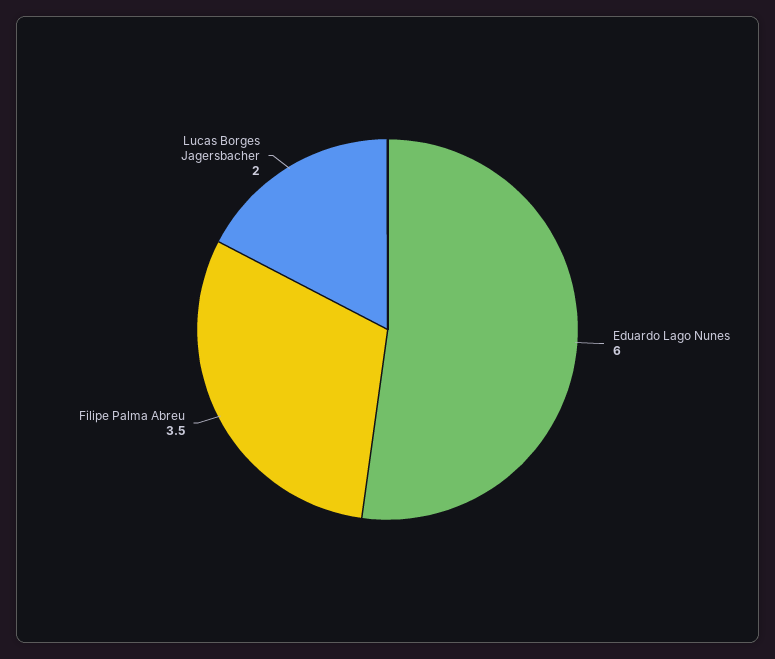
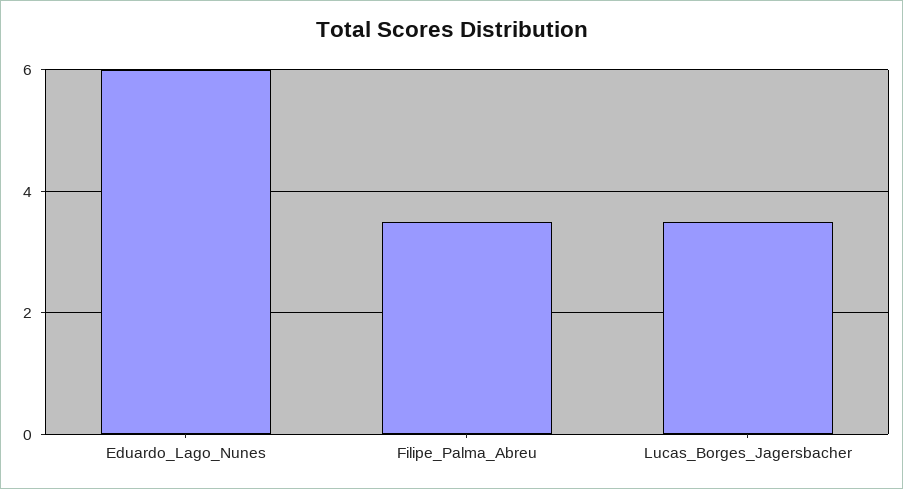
  {
    "Eduardo Lago Nunes": 6,
    "Filipe Palma Abreu": 3.5,
-   "Lucas Borges Jagersbacher": 2
+   "Lucas Borges Jagersbacher": 3.5
  }

